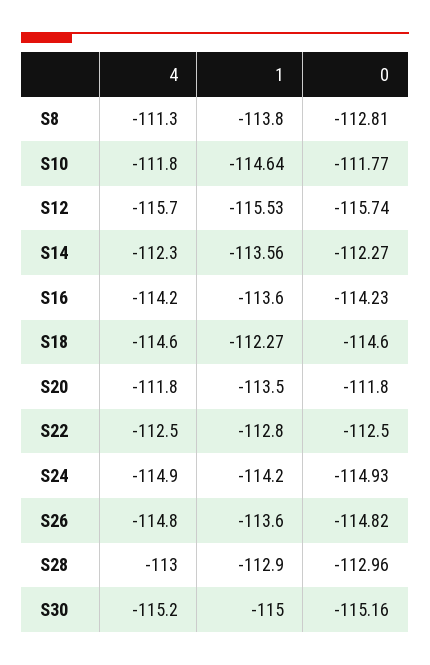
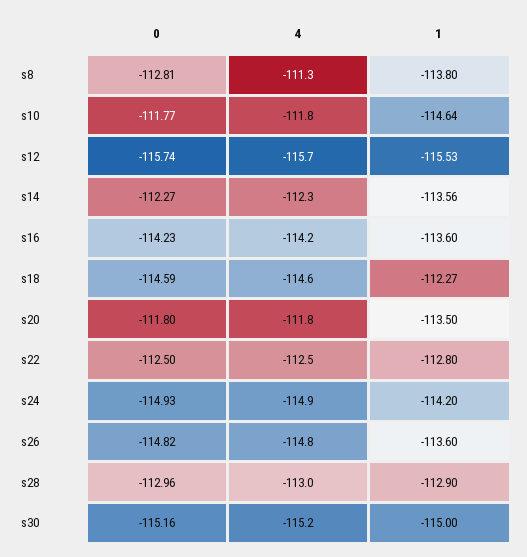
  {
    "4": {
      "S8": -111.3,
      "S10": -111.8,
      "S12": -115.7,
      "S14": -112.3,
      "S16": -114.2,
      "S18": -114.6,
      "S20": -111.8,
      "S22": -112.5,
      "S24": -114.9,
      "S26": -114.8,
      "S28": -113,
      "S30": -115.2
    },
    "1": {
      "S8": -113.8,
      "S10": -114.64,
      "S12": -115.53,
      "S14": -113.56,
      "S16": -113.6,
      "S18": -112.27,
      "S20": -113.5,
      "S22": -112.8,
      "S24": -114.2,
      "S26": -113.6,
      "S28": -112.9,
      "S30": -115
    },
    "0": {
      "S8": -112.81,
      "S10": -111.77,
      "S12": -115.74,
      "S14": -112.27,
      "S16": -114.23,
-     "S18": -114.6,
+     "S18": -114.59,
      "S20": -111.8,
      "S22": -112.5,
      "S24": -114.93,
      "S26": -114.82,
      "S28": -112.96,
      "S30": -115.16
    }
  }

